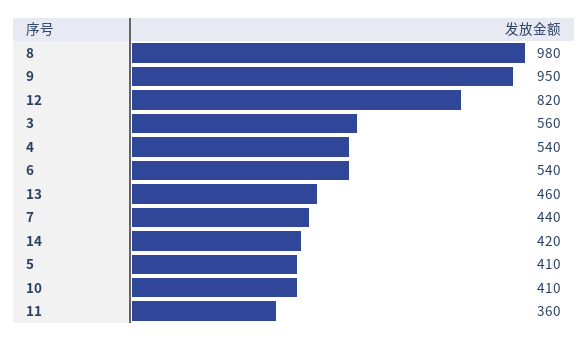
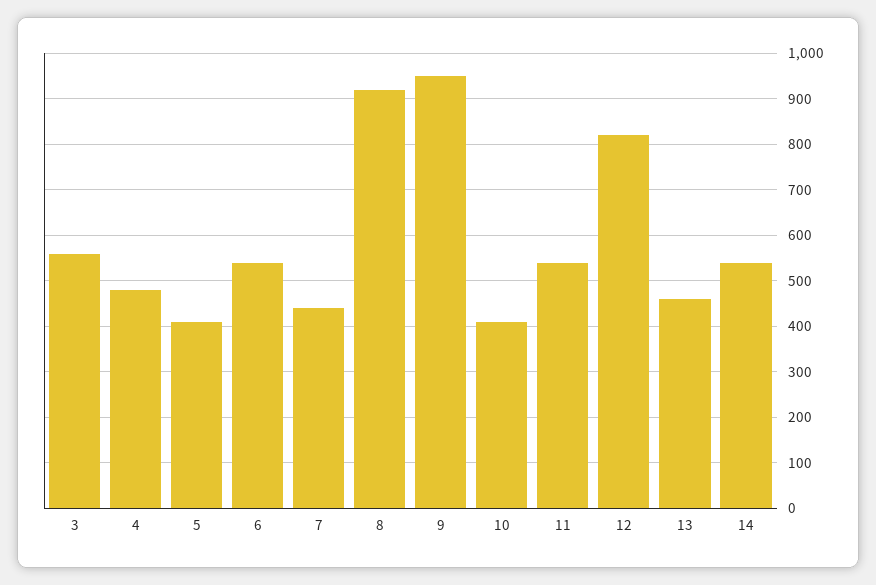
  {
-   "8": 980,
+   "8": 920,
    "9": 950,
    "12": 820,
    "3": 560,
-   "4": 540,
+   "4": 480,
    "6": 540,
    "13": 460,
    "7": 440,
-   "14": 420,
+   "14": 540,
    "5": 410,
    "10": 410,
-   "11": 360
+   "11": 540
  }

